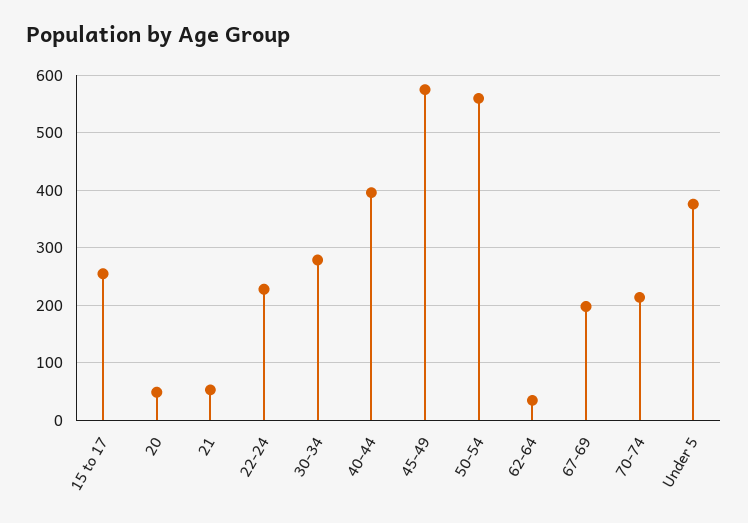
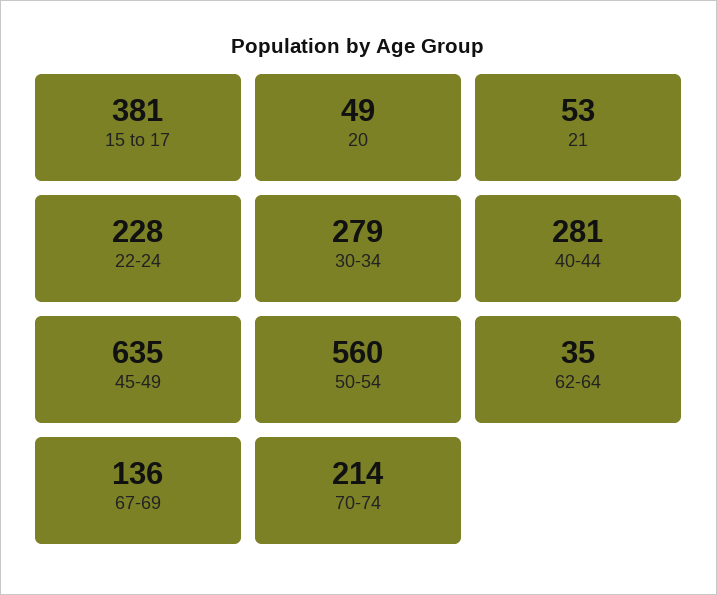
  {
-   "15 to 17": 260,
+   "15 to 17": 381,
    "20": 49,
    "21": 53,
    "22-24": 228,
    "30-34": 279,
-   "40-44": 400,
+   "40-44": 281,
-   "45-49": 580,
+   "45-49": 635,
    "50-54": 560,
    "62-64": 35,
-   "67-69": 200,
+   "67-69": 136,
-   "70-74": 214,
+   "70-74": 214
-   "Under 5": 380
  }

